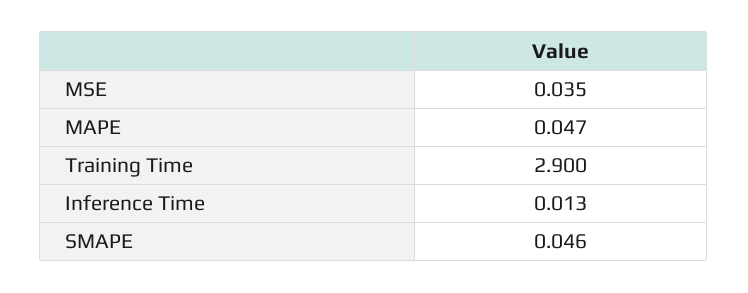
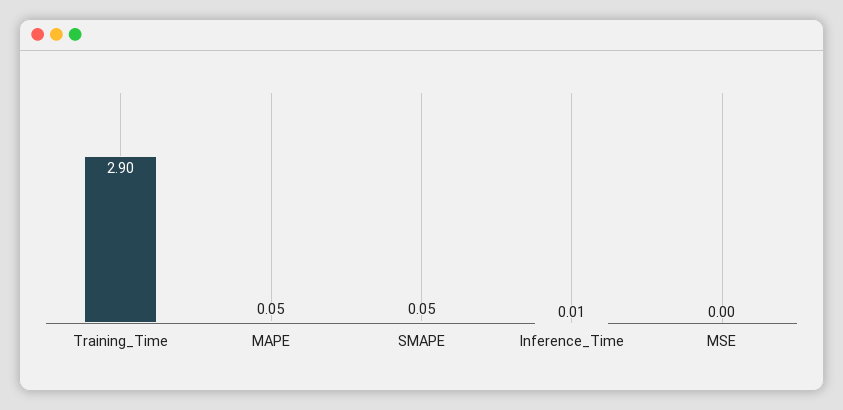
  {
-   "MSE": 0.035,
+   "MSE": 0,
    "MAPE": 0.047,
    "Training Time": 2.9,
    "Inference Time": 0.013,
    "SMAPE": 0.046
  }

